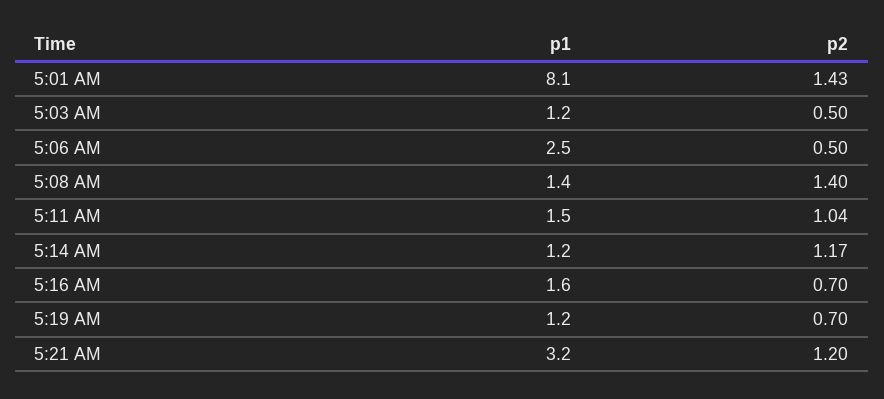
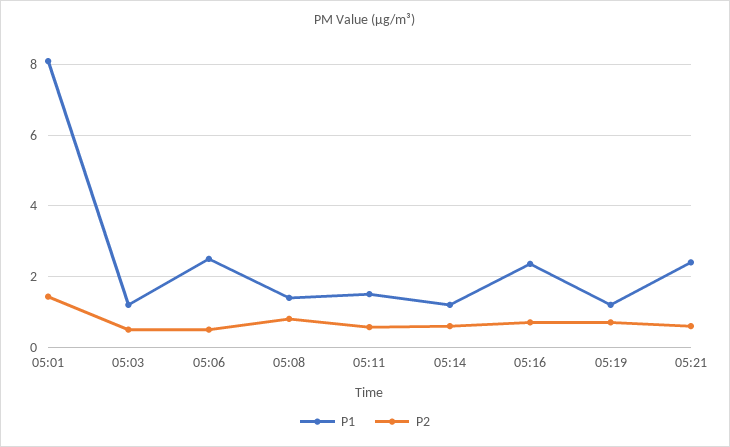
  {
    "p1": {
      "5:01 AM": 8.1,
      "5:03 AM": 1.2,
      "5:06 AM": 2.5,
      "5:08 AM": 1.4,
      "5:11 AM": 1.5,
      "5:14 AM": 1.2,
-     "5:16 AM": 1.6,
+     "5:16 AM": 2.4,
      "5:19 AM": 1.2,
-     "5:21 AM": 3.2
+     "5:21 AM": 2.4
    },
    "p2": {
      "5:01 AM": 1.43,
      "5:03 AM": 0.5,
      "5:06 AM": 0.5,
-     "5:08 AM": 1.4,
+     "5:08 AM": 0.8,
-     "5:11 AM": 1.04,
+     "5:11 AM": 0.6,
-     "5:14 AM": 1.17,
+     "5:14 AM": 0.6,
      "5:16 AM": 0.7,
      "5:19 AM": 0.7,
-     "5:21 AM": 1.2
+     "5:21 AM": 0.6
    }
  }

